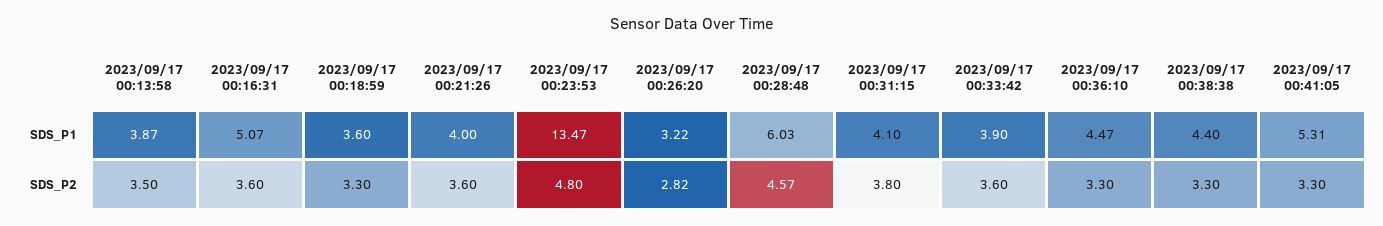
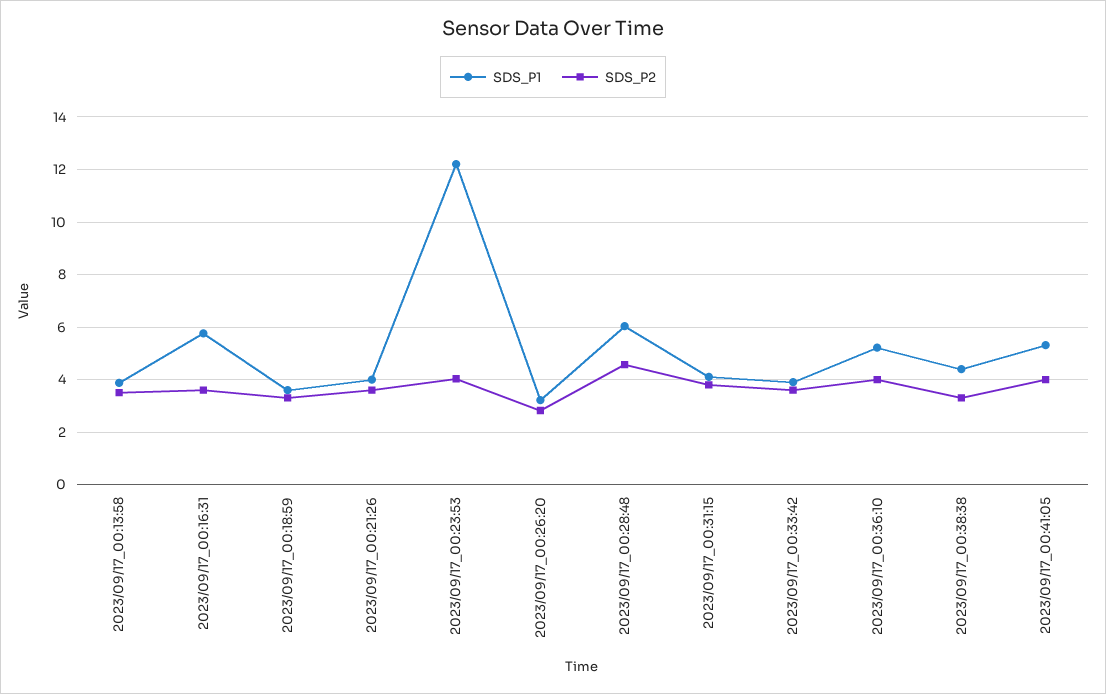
  {
    "SDS_P1": {
      "2023/09/17 00:13:58": 3.87,
-     "2023/09/17 00:16:31": 5.07,
+     "2023/09/17 00:16:31": 5.75,
      "2023/09/17 00:18:59": 3.6,
      "2023/09/17 00:21:26": 4,
-     "2023/09/17 00:23:53": 13.47,
+     "2023/09/17 00:23:53": 12.25,
      "2023/09/17 00:26:20": 3.22,
      "2023/09/17 00:28:48": 6.03,
      "2023/09/17 00:31:15": 4.1,
      "2023/09/17 00:33:42": 3.9,
-     "2023/09/17 00:36:10": 4.47,
+     "2023/09/17 00:36:10": 5.25,
      "2023/09/17 00:38:38": 4.4,
      "2023/09/17 00:41:05": 5.31
    },
    "SDS_P2": {
      "2023/09/17 00:13:58": 3.5,
      "2023/09/17 00:16:31": 3.6,
      "2023/09/17 00:18:59": 3.3,
      "2023/09/17 00:21:26": 3.6,
-     "2023/09/17 00:23:53": 4.8,
+     "2023/09/17 00:23:53": 4,
      "2023/09/17 00:26:20": 2.82,
      "2023/09/17 00:28:48": 4.57,
      "2023/09/17 00:31:15": 3.8,
      "2023/09/17 00:33:42": 3.6,
-     "2023/09/17 00:36:10": 3.3,
+     "2023/09/17 00:36:10": 4,
      "2023/09/17 00:38:38": 3.3,
-     "2023/09/17 00:41:05": 3.3
+     "2023/09/17 00:41:05": 4
    }
  }

